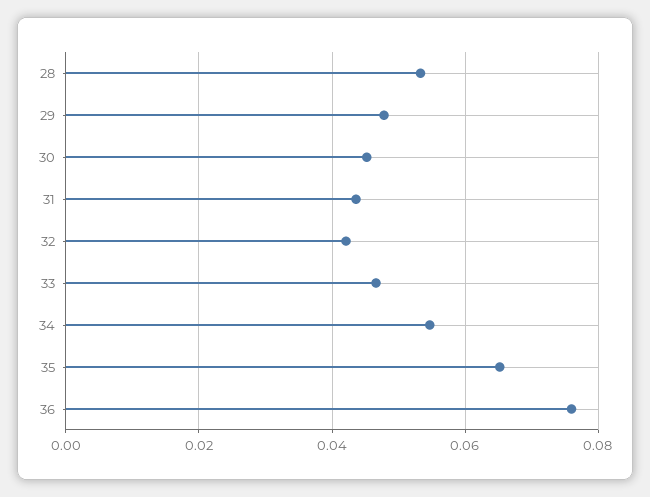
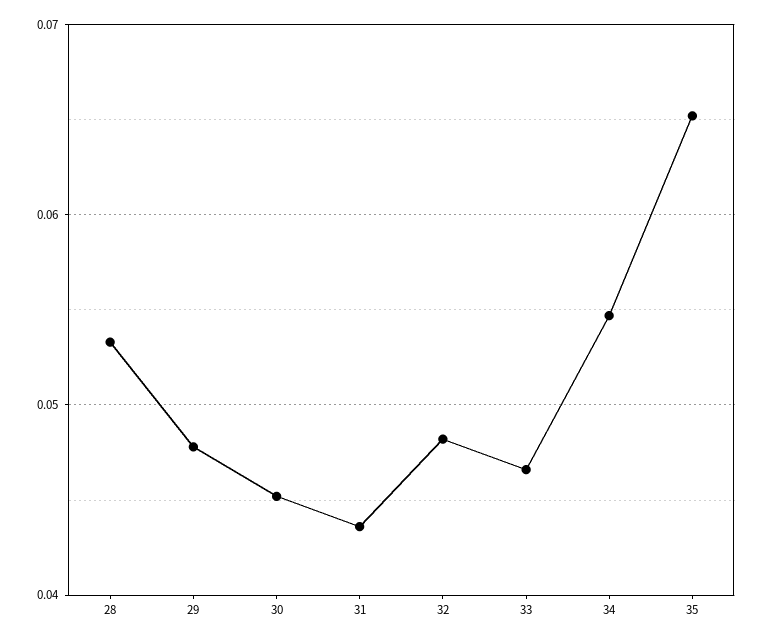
  {
    "28": 0.053,
    "29": 0.048,
    "30": 0.045,
    "31": 0.044,
-   "32": 0.042,
+   "32": 0.048,
    "33": 0.047,
    "34": 0.055,
-   "35": 0.065,
+   "35": 0.065
-   "36": 0.076
  }

